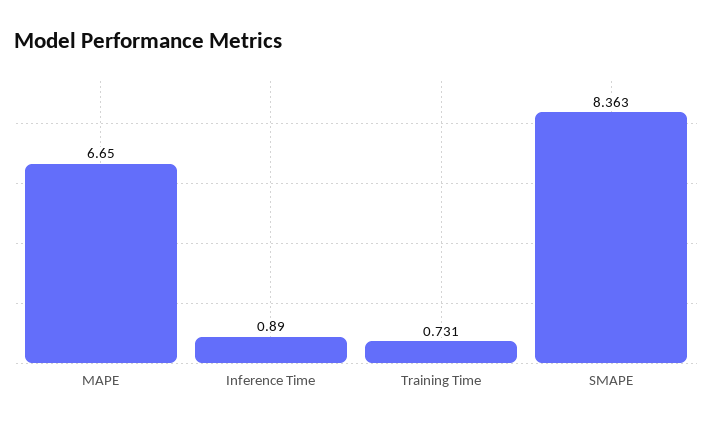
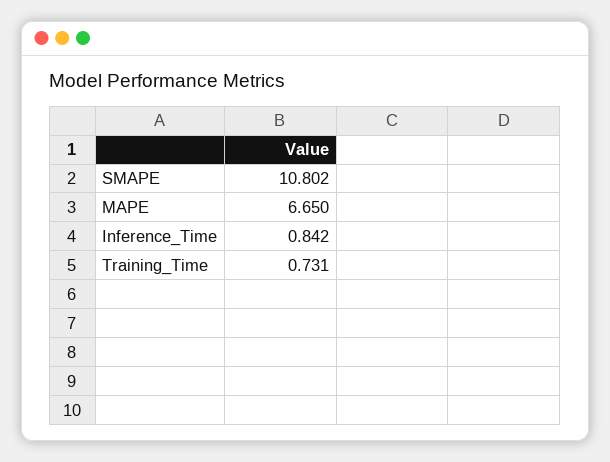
  {
    "MAPE": 6.65,
-   "Inference Time": 0.89,
+   "Inference Time": 0.842,
    "Training Time": 0.731,
-   "SMAPE": 8.363
+   "SMAPE": 10.802
  }

